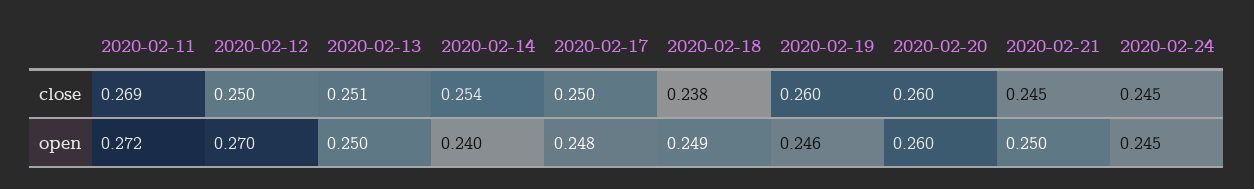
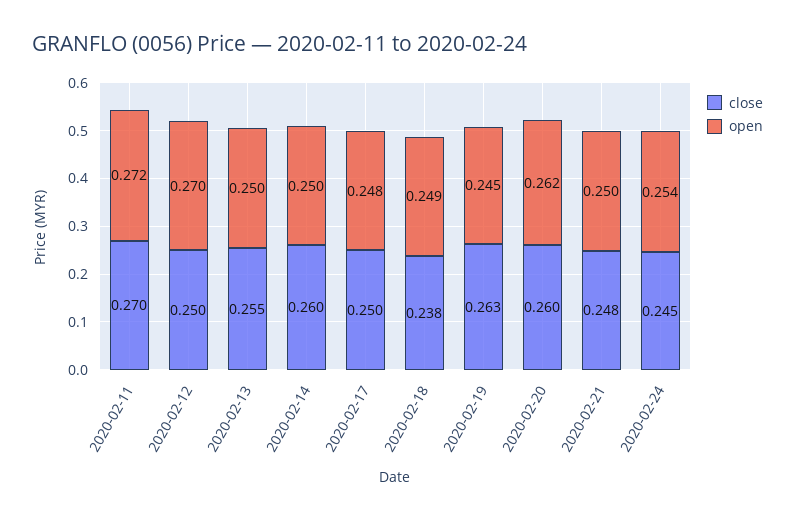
  {
    "close": {
-     "2020-02-11": 0.269,
+     "2020-02-11": 0.27,
      "2020-02-12": 0.25,
-     "2020-02-13": 0.251,
+     "2020-02-13": 0.255,
-     "2020-02-14": 0.254,
+     "2020-02-14": 0.26,
      "2020-02-17": 0.25,
      "2020-02-18": 0.238,
-     "2020-02-19": 0.26,
+     "2020-02-19": 0.263,
      "2020-02-20": 0.26,
-     "2020-02-21": 0.245,
+     "2020-02-21": 0.248,
      "2020-02-24": 0.245
    },
    "open": {
      "2020-02-11": 0.272,
      "2020-02-12": 0.27,
      "2020-02-13": 0.25,
-     "2020-02-14": 0.24,
+     "2020-02-14": 0.25,
      "2020-02-17": 0.248,
      "2020-02-18": 0.249,
-     "2020-02-19": 0.246,
+     "2020-02-19": 0.245,
-     "2020-02-20": 0.26,
+     "2020-02-20": 0.262,
      "2020-02-21": 0.25,
-     "2020-02-24": 0.245
+     "2020-02-24": 0.254
    }
  }

